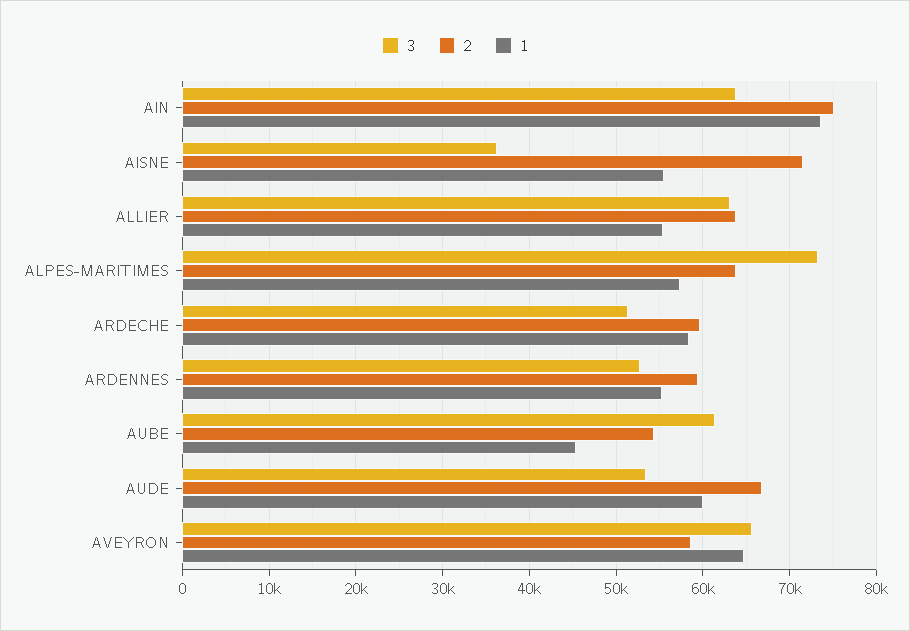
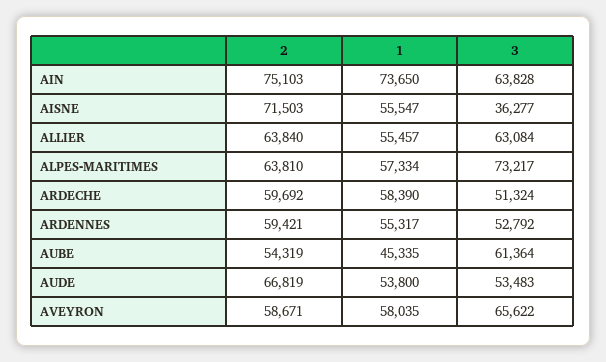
  {
    "3": {
      "AIN": 63828,
      "AISNE": 36277,
      "ALLIER": 63084,
      "ALPES-MARITIMES": 73217,
      "ARDECHE": 51324,
      "ARDENNES": 52792,
      "AUBE": 61364,
      "AUDE": 53483,
      "AVEYRON": 65622
    },
    "2": {
      "AIN": 75103,
      "AISNE": 71503,
      "ALLIER": 63840,
      "ALPES-MARITIMES": 63810,
      "ARDECHE": 59692,
      "ARDENNES": 59421,
      "AUBE": 54319,
      "AUDE": 66819,
      "AVEYRON": 58671
    },
    "1": {
      "AIN": 73650,
      "AISNE": 55547,
      "ALLIER": 55457,
      "ALPES-MARITIMES": 57334,
      "ARDECHE": 58390,
      "ARDENNES": 55317,
      "AUBE": 45335,
-     "AUDE": 60000,
+     "AUDE": 53800,
-     "AVEYRON": 65000
+     "AVEYRON": 58035
    }
  }

